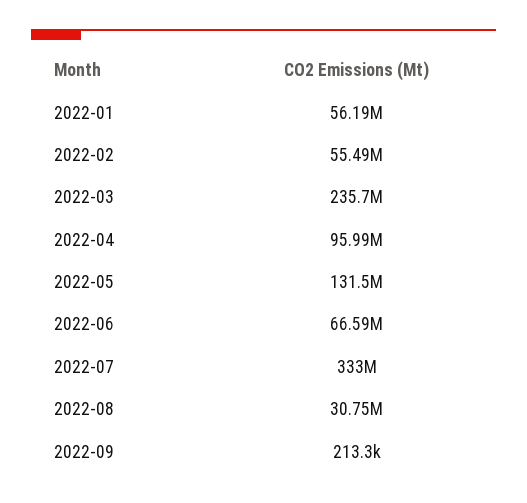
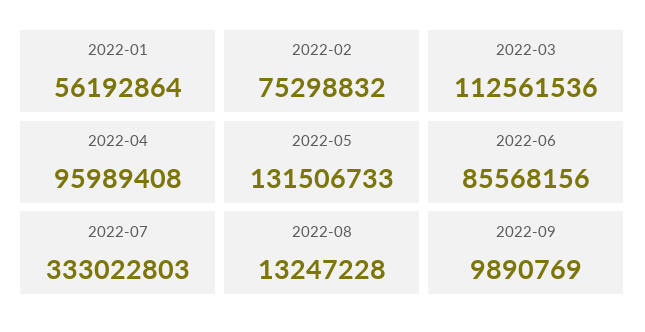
  {
    "2022-01": 56192864,
-   "2022-02": 55490000,
+   "2022-02": 75298832,
-   "2022-03": 235700000,
+   "2022-03": 112561536,
    "2022-04": 95989408,
    "2022-05": 131506733,
-   "2022-06": 66590000,
+   "2022-06": 85568156,
    "2022-07": 333022803,
-   "2022-08": 30750000,
+   "2022-08": 13247228,
-   "2022-09": 213300
+   "2022-09": 9890769
  }

